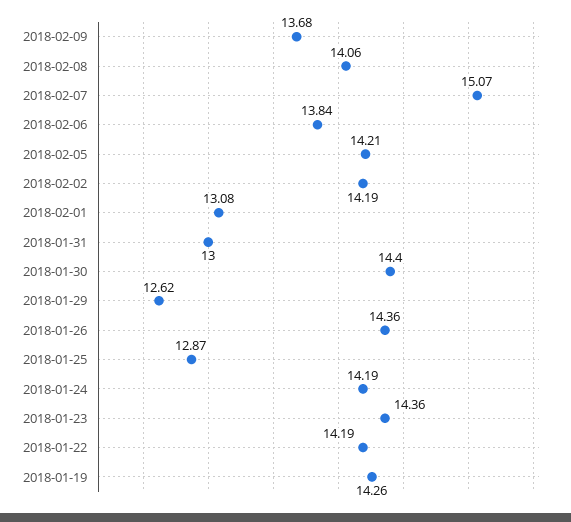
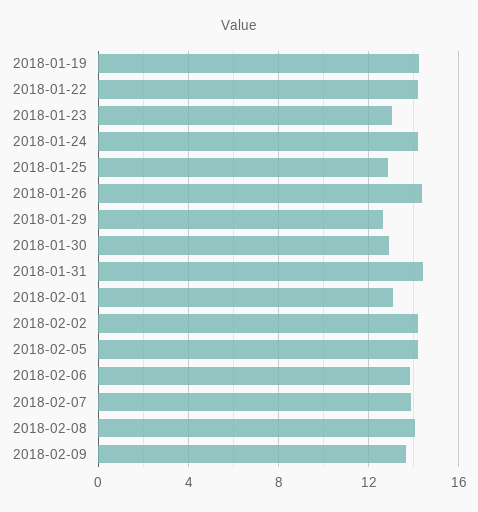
  {
    "2018-02-09": 13.68,
    "2018-02-08": 14.06,
-   "2018-02-07": 15.07,
+   "2018-02-07": 14,
    "2018-02-06": 13.84,
    "2018-02-05": 14.21,
    "2018-02-02": 14.19,
    "2018-02-01": 13.08,
-   "2018-01-31": 13,
+   "2018-01-31": 14.5,
-   "2018-01-30": 14.4,
+   "2018-01-30": 13,
    "2018-01-29": 12.62,
    "2018-01-26": 14.36,
    "2018-01-25": 12.87,
    "2018-01-24": 14.19,
-   "2018-01-23": 14.36,
+   "2018-01-23": 13,
    "2018-01-22": 14.19,
    "2018-01-19": 14.26
  }

